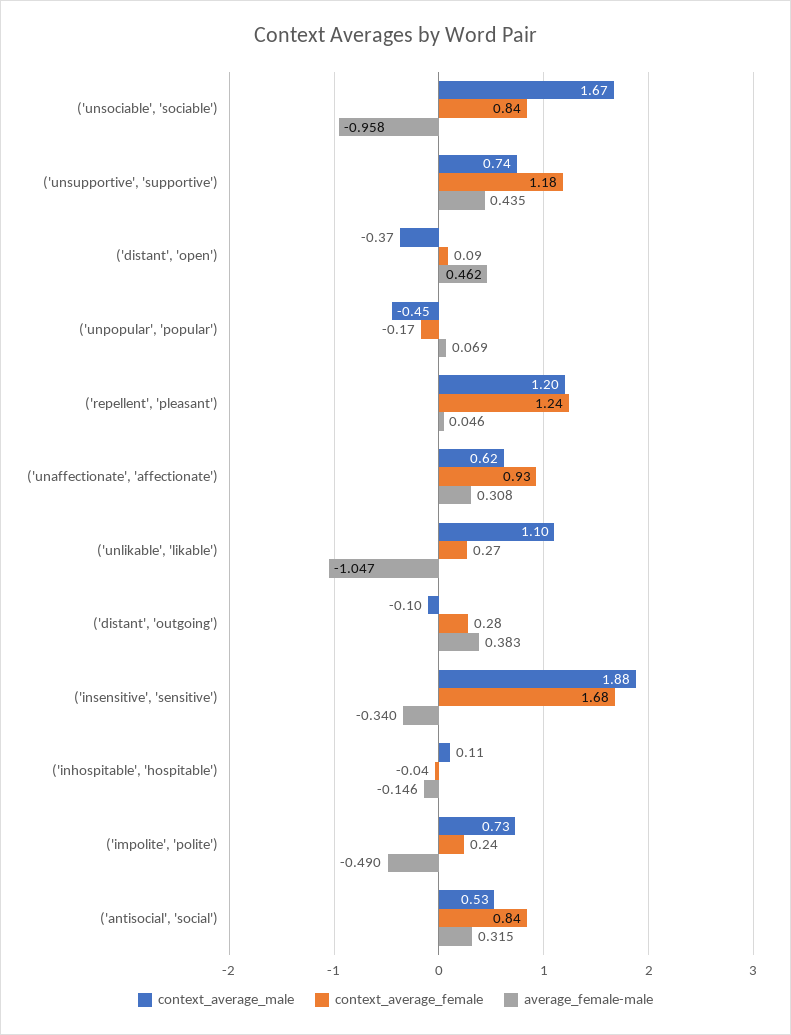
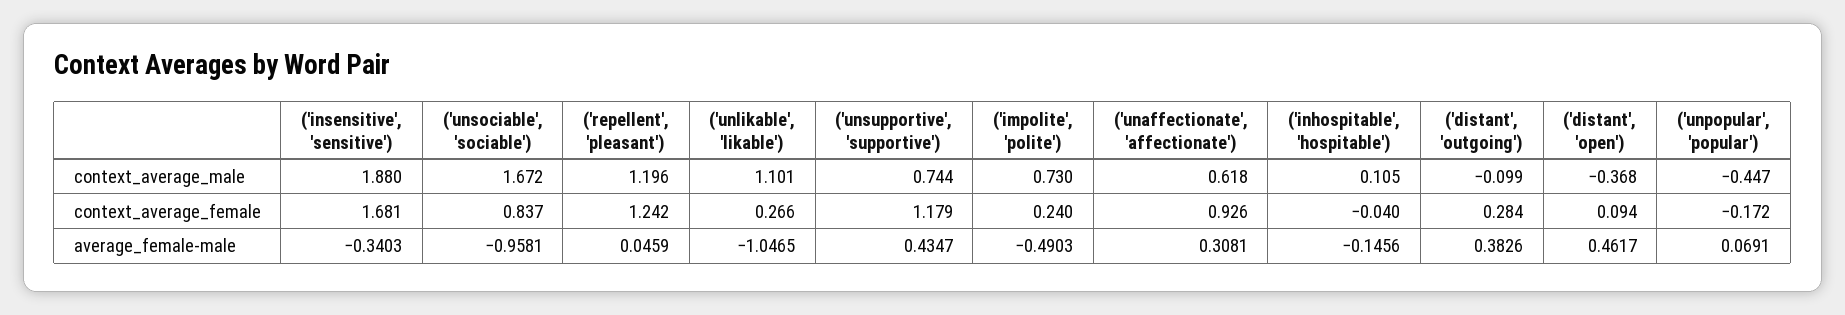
  {
    "context_average_male": {
      "('unsociable', 'sociable')": 1.672,
      "('unsupportive', 'supportive')": 0.744,
      "('distant', 'open')": -0.368,
      "('unpopular', 'popular')": -0.447,
      "('repellent', 'pleasant')": 1.196,
      "('unaffectionate', 'affectionate')": 0.618,
      "('unlikable', 'likable')": 1.101,
      "('distant', 'outgoing')": -0.099,
      "('insensitive', 'sensitive')": 1.88,
      "('inhospitable', 'hospitable')": 0.105,
-     "('impolite', 'polite')": 0.73,
+     "('impolite', 'polite')": 0.73
-     "('antisocial', 'social')": 0.53
    },
    "context_average_female": {
      "('unsociable', 'sociable')": 0.837,
      "('unsupportive', 'supportive')": 1.179,
      "('distant', 'open')": 0.094,
      "('unpopular', 'popular')": -0.172,
      "('repellent', 'pleasant')": 1.242,
      "('unaffectionate', 'affectionate')": 0.926,
      "('unlikable', 'likable')": 0.266,
      "('distant', 'outgoing')": 0.284,
      "('insensitive', 'sensitive')": 1.681,
      "('inhospitable', 'hospitable')": -0.04,
-     "('impolite', 'polite')": 0.24,
+     "('impolite', 'polite')": 0.24
-     "('antisocial', 'social')": 0.84
    },
    "average_female-male": {
      "('unsociable', 'sociable')": -0.9581,
      "('unsupportive', 'supportive')": 0.4347,
      "('distant', 'open')": 0.4617,
      "('unpopular', 'popular')": 0.0691,
      "('repellent', 'pleasant')": 0.0459,
      "('unaffectionate', 'affectionate')": 0.3081,
      "('unlikable', 'likable')": -1.0465,
      "('distant', 'outgoing')": 0.3826,
      "('insensitive', 'sensitive')": -0.3403,
      "('inhospitable', 'hospitable')": -0.1456,
-     "('impolite', 'polite')": -0.4903,
+     "('impolite', 'polite')": -0.4903
-     "('antisocial', 'social')": 0.315
    }
  }

